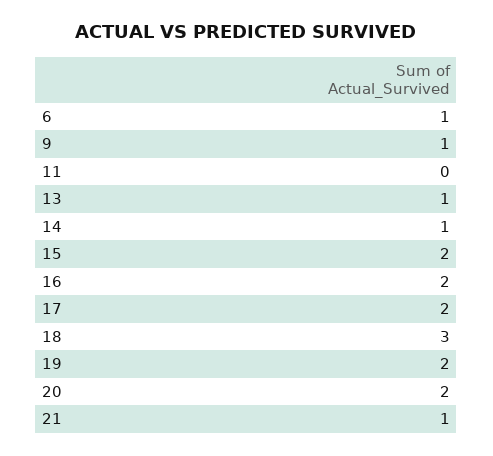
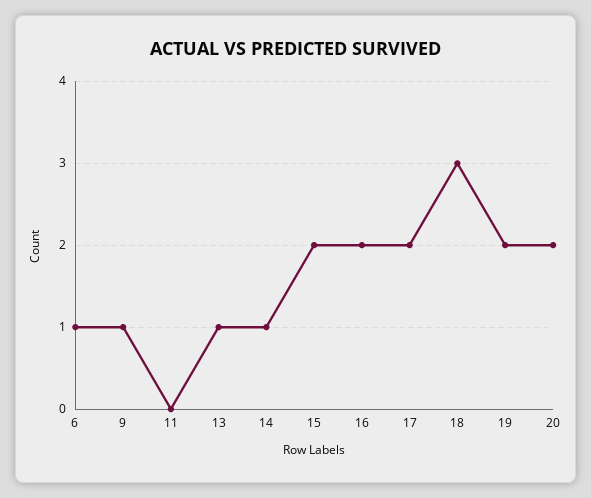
  {
    "6": 1,
    "9": 1,
    "11": 0,
    "13": 1,
    "14": 1,
    "15": 2,
    "16": 2,
    "17": 2,
    "18": 3,
    "19": 2,
-   "20": 2,
+   "20": 2
-   "21": 1
  }

